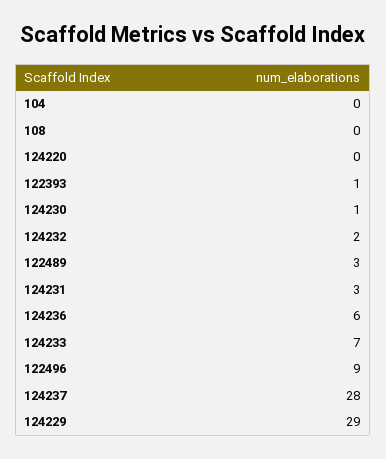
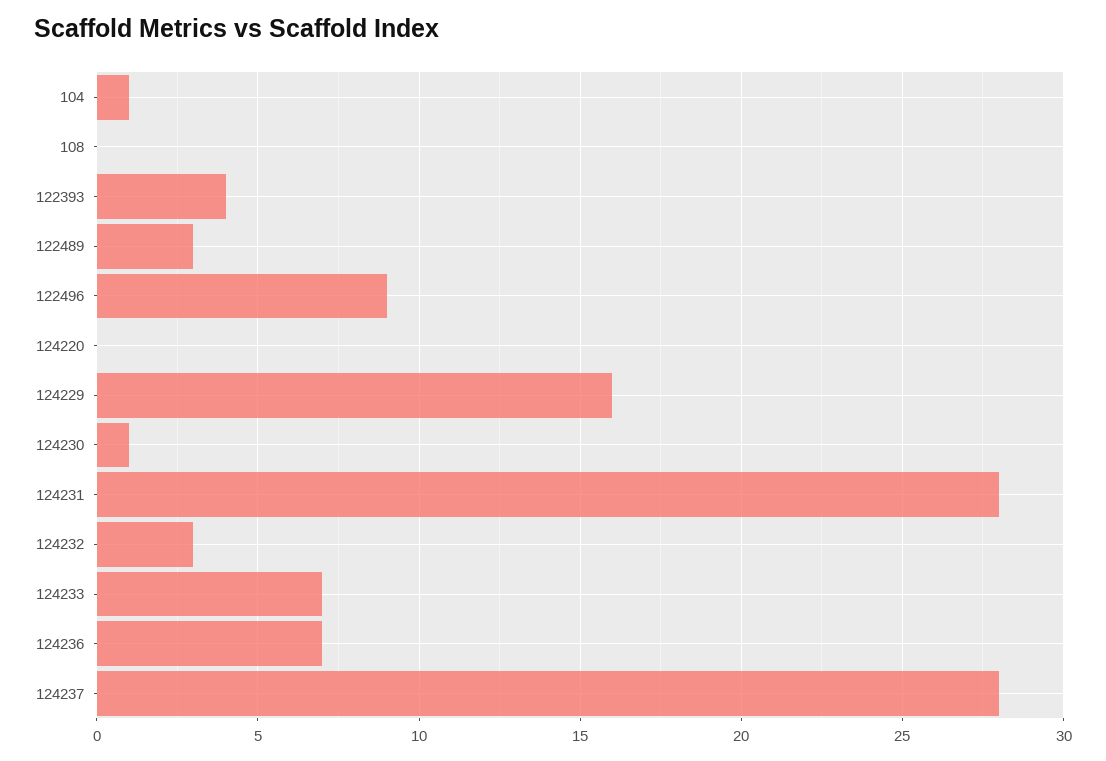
  {
-   "104": 0,
+   "104": 1,
    "108": 0,
    "124220": 0,
-   "122393": 1,
+   "122393": 4,
    "124230": 1,
-   "124232": 2,
+   "124232": 3,
    "122489": 3,
-   "124231": 3,
+   "124231": 28,
-   "124236": 6,
+   "124236": 7,
    "124233": 7,
    "122496": 9,
    "124237": 28,
-   "124229": 29
+   "124229": 16
  }

